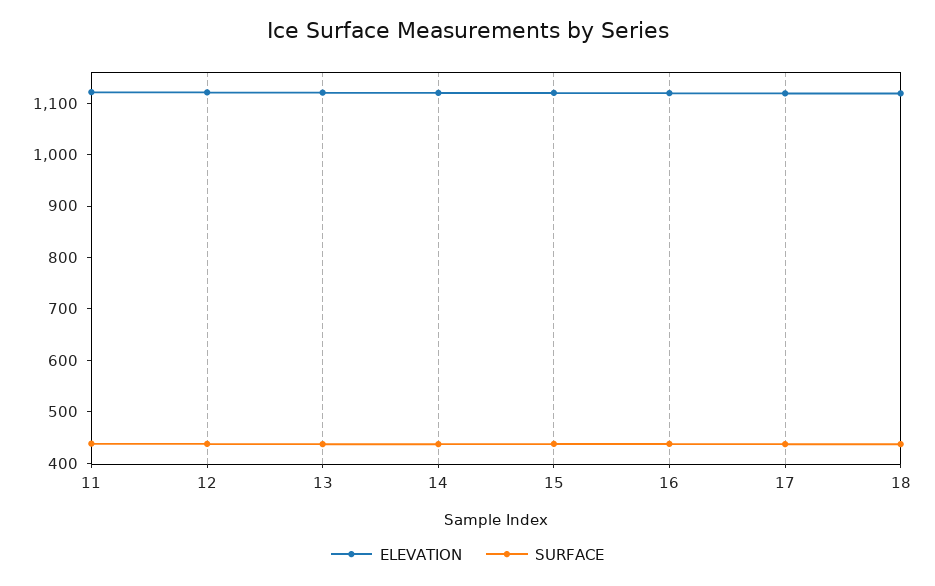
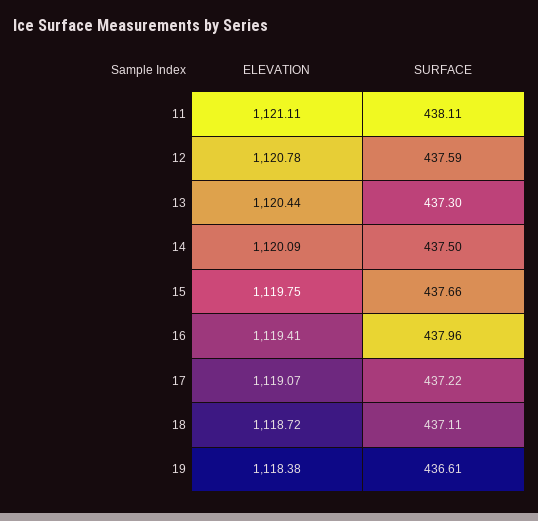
  {
    "ELEVATION": {
      "11": 1121.11,
      "12": 1120.78,
      "13": 1120.44,
      "14": 1120.09,
      "15": 1119.75,
      "16": 1119.41,
      "17": 1119.07,
-     "18": 1118.72
+     "18": 1118.72,
+     "19": 1118.38
    },
    "SURFACE": {
      "11": 438.11,
      "12": 437.59,
      "13": 437.3,
      "14": 437.5,
      "15": 437.66,
      "16": 437.96,
      "17": 437.22,
-     "18": 437.11
+     "18": 437.11,
+     "19": 436.61
    }
  }

